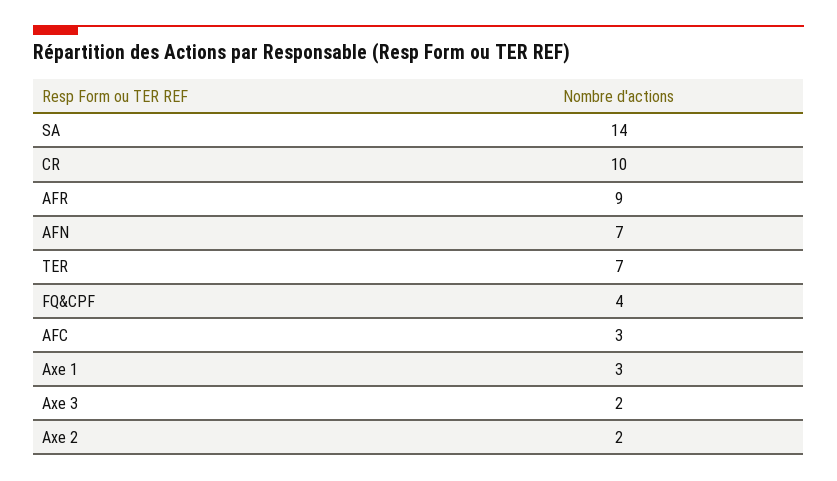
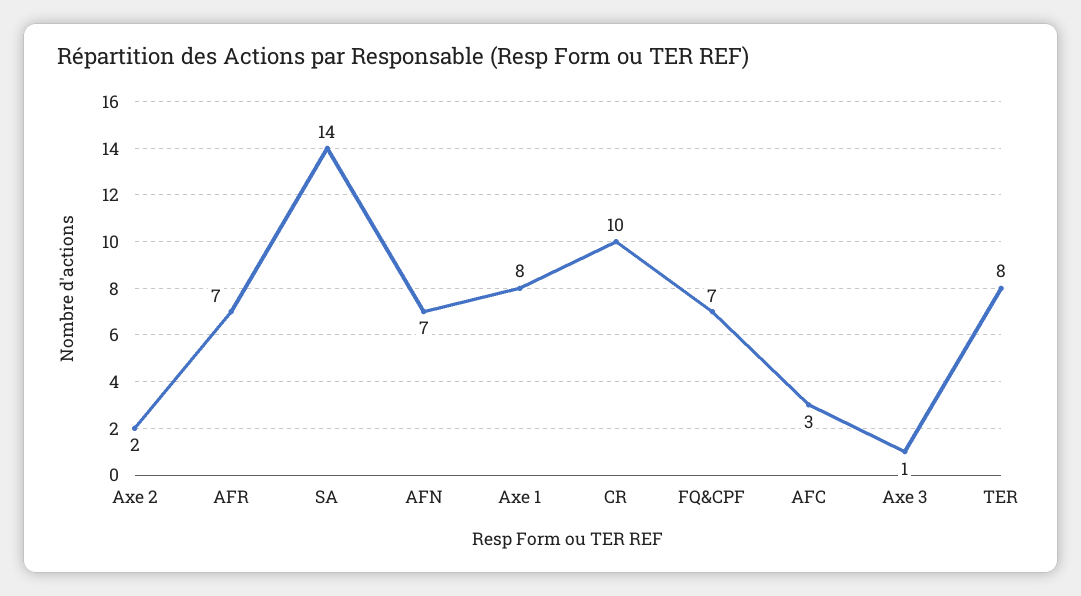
  {
    "SA": 14,
    "CR": 10,
-   "AFR": 9,
+   "AFR": 7,
    "AFN": 7,
-   "TER": 7,
+   "TER": 8,
-   "FQ&CPF": 4,
+   "FQ&CPF": 7,
    "AFC": 3,
-   "Axe 1": 3,
+   "Axe 1": 8,
-   "Axe 3": 2,
+   "Axe 3": 1,
    "Axe 2": 2
  }

